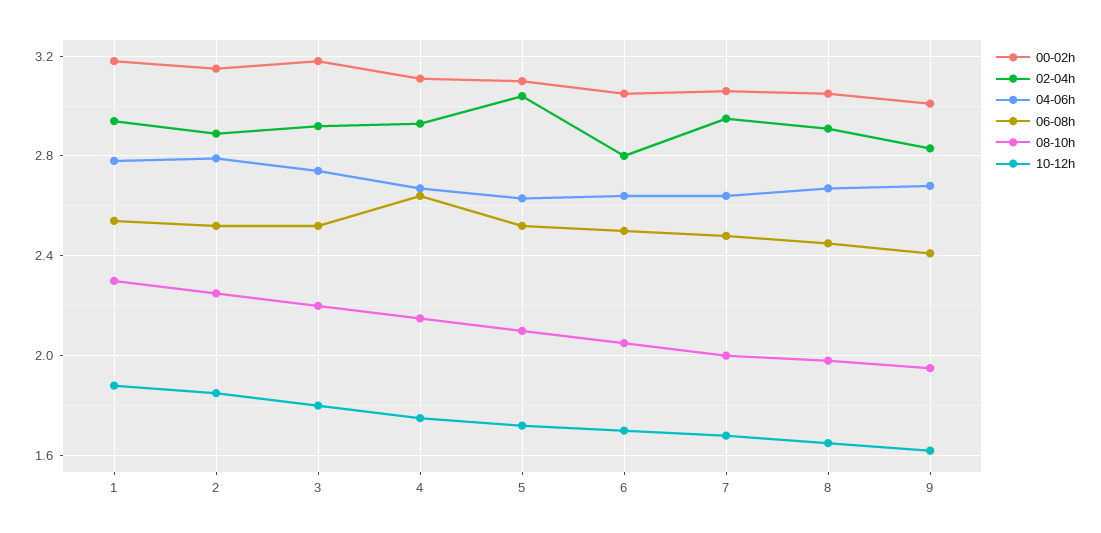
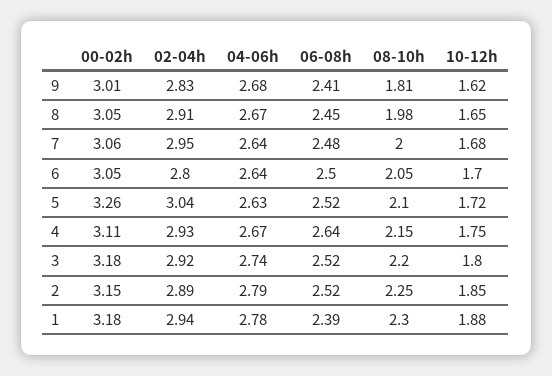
  {
    "00-02h": {
      "1": 3.18,
      "2": 3.15,
      "3": 3.18,
      "4": 3.11,
-     "5": 3.1,
+     "5": 3.26,
      "6": 3.05,
      "7": 3.06,
      "8": 3.05,
      "9": 3.01
    },
    "02-04h": {
      "1": 2.94,
      "2": 2.89,
      "3": 2.92,
      "4": 2.93,
      "5": 3.04,
      "6": 2.8,
      "7": 2.95,
      "8": 2.91,
      "9": 2.83
    },
    "04-06h": {
      "1": 2.78,
      "2": 2.79,
      "3": 2.74,
      "4": 2.67,
      "5": 2.63,
      "6": 2.64,
      "7": 2.64,
      "8": 2.67,
      "9": 2.68
    },
    "06-08h": {
-     "1": 2.55,
+     "1": 2.39,
      "2": 2.52,
      "3": 2.52,
      "4": 2.64,
      "5": 2.52,
      "6": 2.5,
      "7": 2.48,
      "8": 2.45,
      "9": 2.41
    },
    "08-10h": {
      "1": 2.3,
      "2": 2.25,
      "3": 2.2,
      "4": 2.15,
      "5": 2.1,
      "6": 2.05,
      "7": 2,
      "8": 1.98,
-     "9": 1.95
+     "9": 1.81
    },
    "10-12h": {
      "1": 1.88,
      "2": 1.85,
      "3": 1.8,
      "4": 1.75,
      "5": 1.72,
      "6": 1.7,
      "7": 1.68,
      "8": 1.65,
      "9": 1.62
    }
  }

